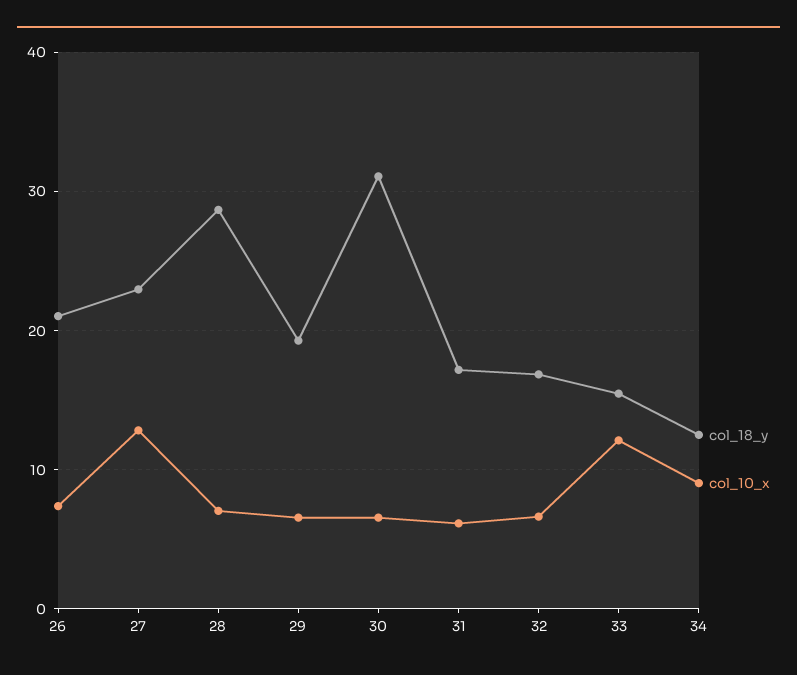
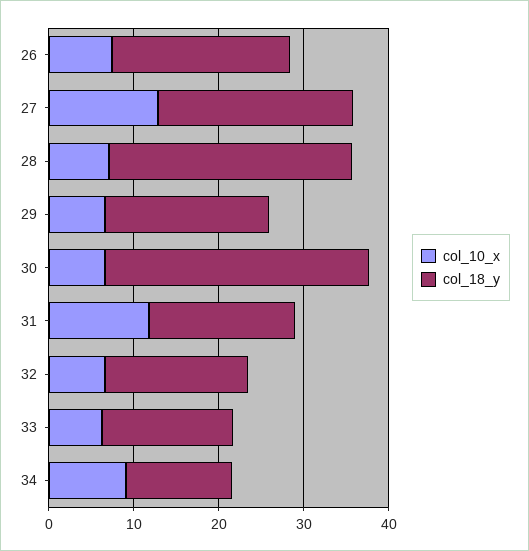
  {
    "col_18_y": {
      "26": 21,
      "27": 23,
      "28": 29,
      "29": 19,
      "30": 31,
      "31": 17,
      "32": 17,
      "33": 15,
      "34": 13
    },
    "col_10_x": {
      "26": 7,
      "27": 13,
      "28": 7,
      "29": 7,
      "30": 7,
-     "31": 6,
+     "31": 12,
      "32": 7,
-     "33": 12,
+     "33": 6,
      "34": 9
    }
  }

